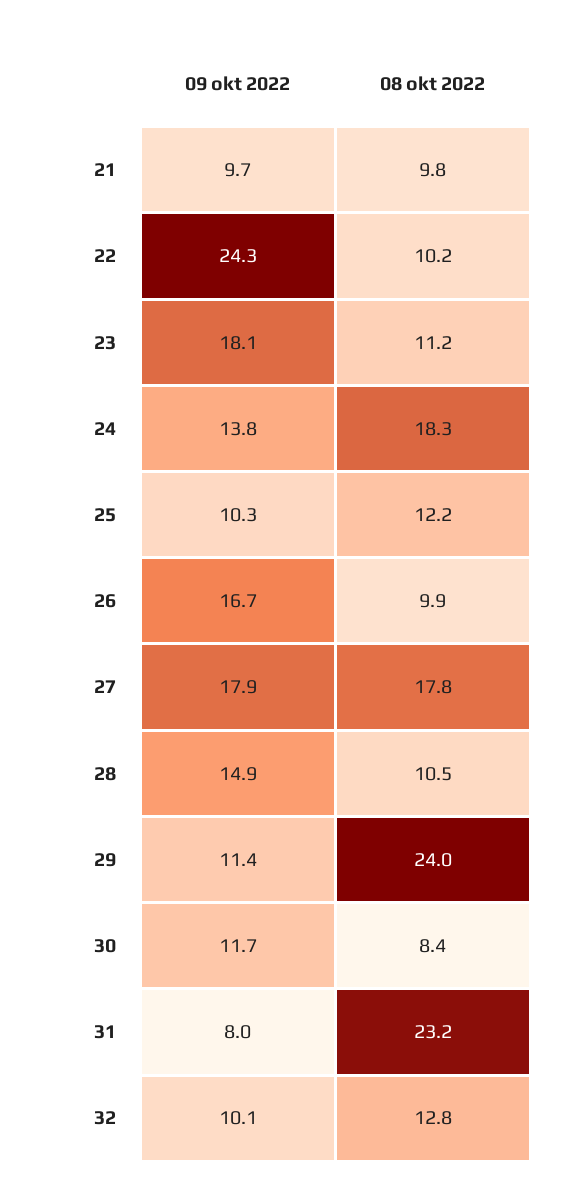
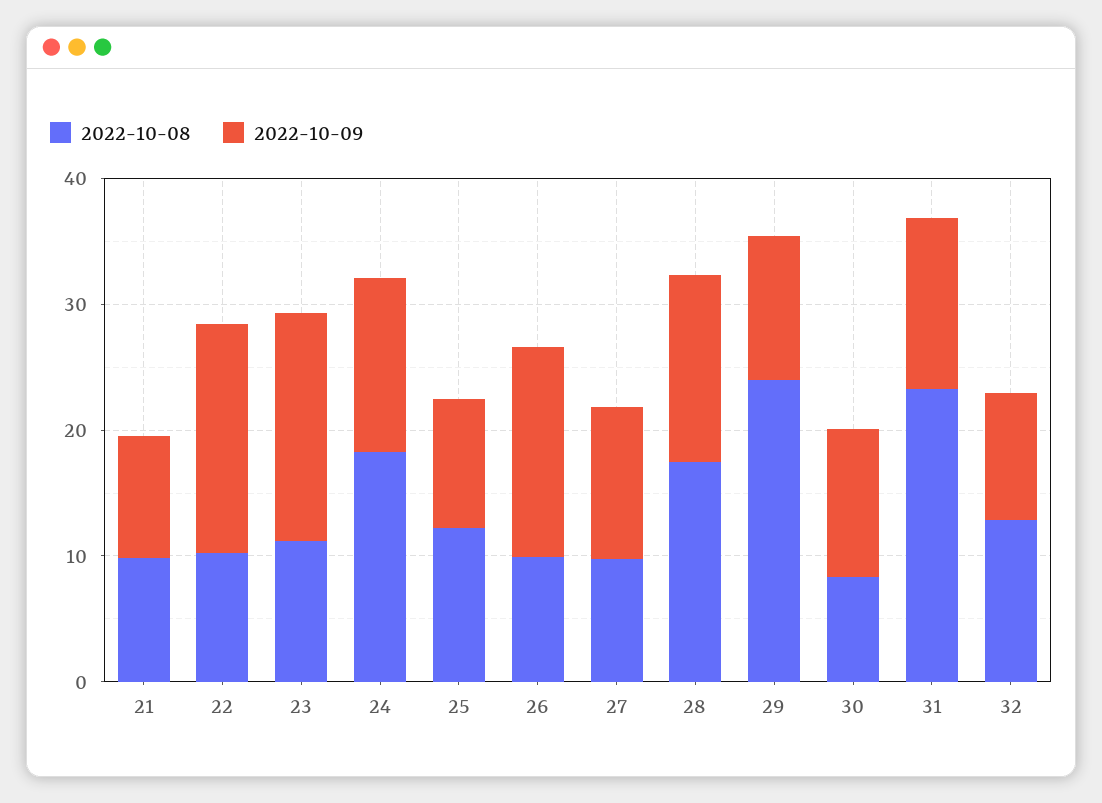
  {
    "09 okt 2022": {
      "21": 9.7,
-     "22": 24.3,
+     "22": 18,
      "23": 18.1,
      "24": 13.8,
      "25": 10.3,
      "26": 16.7,
-     "27": 17.9,
+     "27": 12,
      "28": 14.9,
      "29": 11.4,
      "30": 11.7,
-     "31": 8,
+     "31": 14,
      "32": 10.1
    },
    "08 okt 2022": {
      "21": 9.8,
      "22": 10.2,
      "23": 11.2,
      "24": 18.3,
      "25": 12.2,
      "26": 9.9,
-     "27": 17.8,
+     "27": 10,
-     "28": 10.5,
+     "28": 18,
      "29": 24,
      "30": 8.4,
      "31": 23.2,
      "32": 12.8
    }
  }

